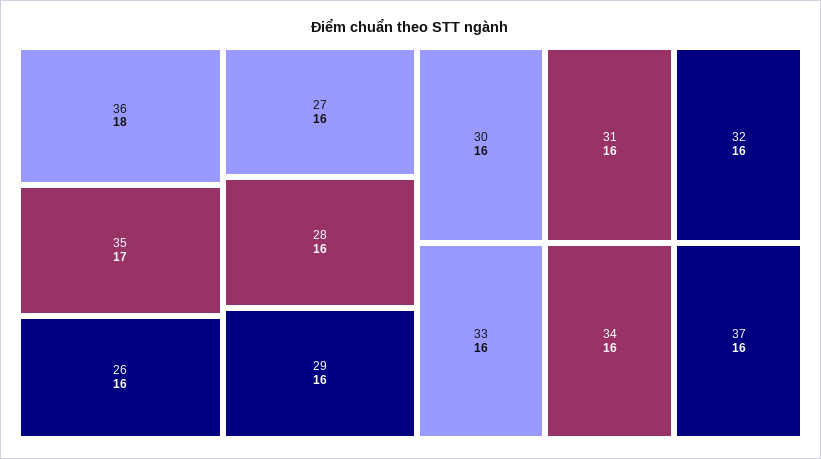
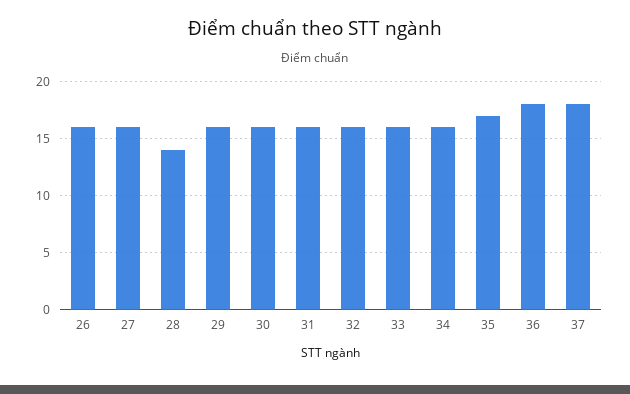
  {
    "36": 18,
    "35": 17,
    "26": 16,
    "27": 16,
-   "28": 16,
+   "28": 14,
    "29": 16,
    "30": 16,
    "31": 16,
    "32": 16,
    "33": 16,
    "34": 16,
-   "37": 16
+   "37": 18
  }

